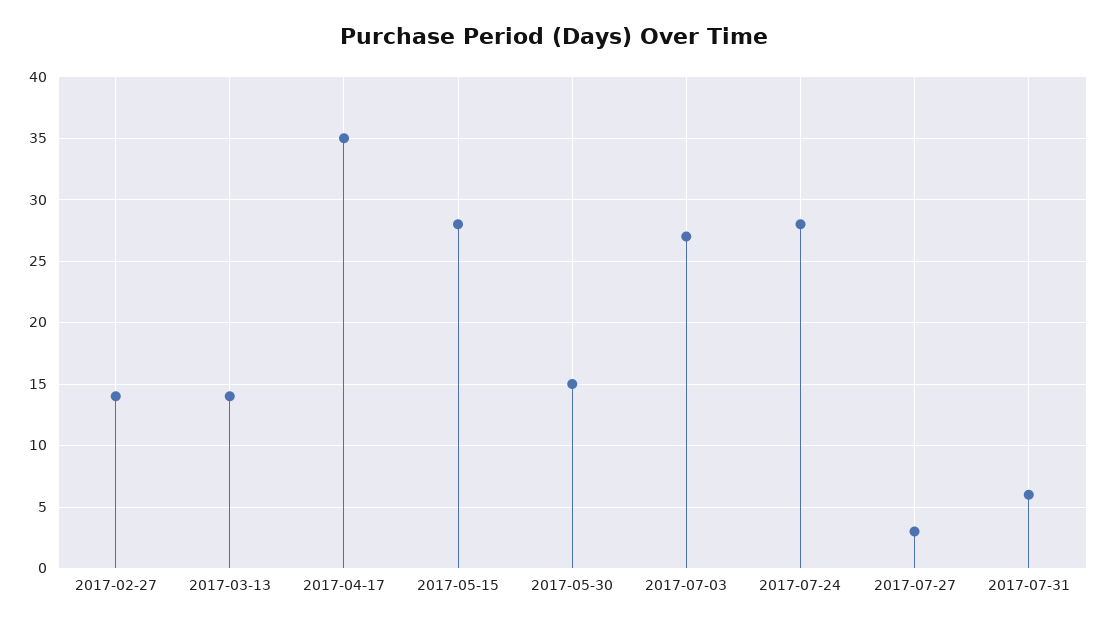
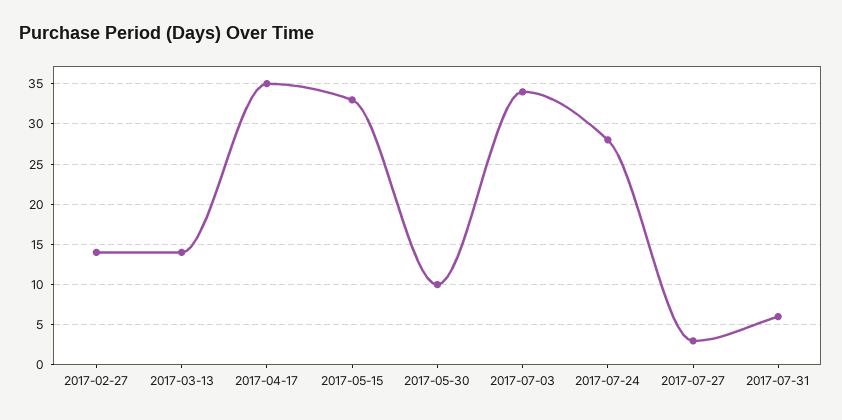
  {
    "2017-02-27": 14,
    "2017-03-13": 14,
    "2017-04-17": 35,
-   "2017-05-15": 28,
+   "2017-05-15": 33,
-   "2017-05-30": 15,
+   "2017-05-30": 10,
-   "2017-07-03": 27,
+   "2017-07-03": 34,
    "2017-07-24": 28,
    "2017-07-27": 3,
    "2017-07-31": 6
  }

